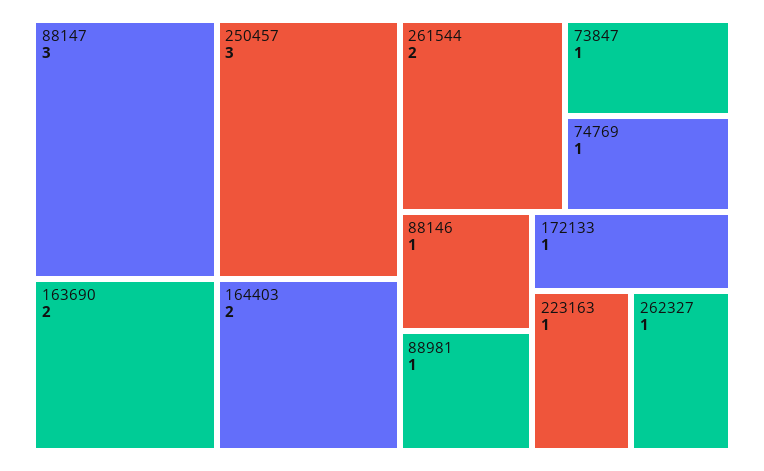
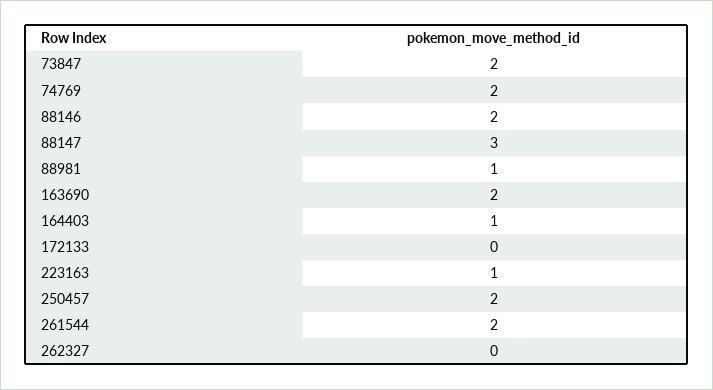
  {
    "88147": 3,
-   "250457": 3,
+   "250457": 2,
    "163690": 2,
-   "164403": 2,
+   "164403": 1,
    "261544": 2,
-   "73847": 1,
+   "73847": 2,
-   "74769": 1,
+   "74769": 2,
-   "88146": 1,
+   "88146": 2,
    "88981": 1,
-   "172133": 1,
+   "172133": 0,
    "223163": 1,
-   "262327": 1
+   "262327": 0
  }

